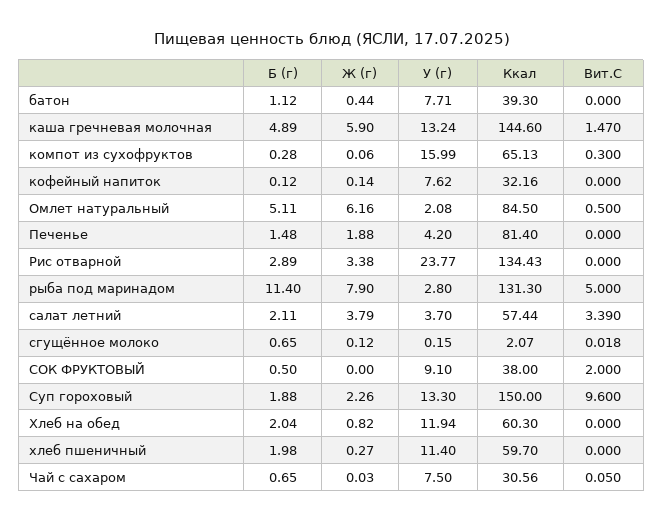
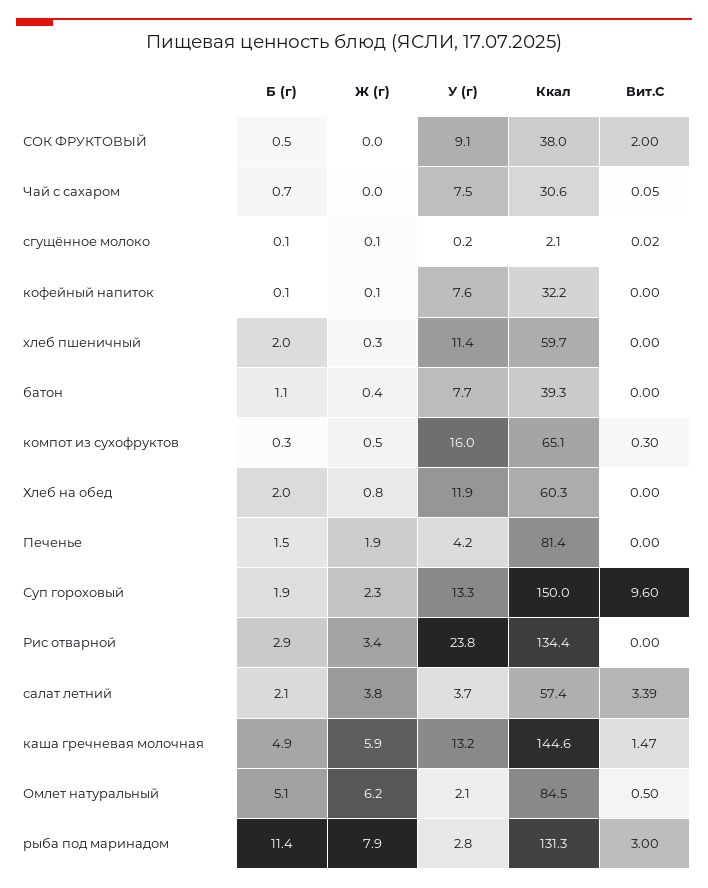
  {
    "Б (г)": {
      "батон": 1.12,
      "каша гречневая молочная": 4.89,
      "компот из сухофруктов": 0.28,
      "кофейный напиток": 0.12,
      "Омлет натуральный": 5.11,
      "Печенье": 1.48,
      "Рис отварной": 2.89,
      "рыба под маринадом": 11.4,
      "салат летний": 2.11,
-     "сгущённое молоко": 0.65,
+     "сгущённое молоко": 0.1,
      "СОК ФРУКТОВЫЙ": 0.5,
      "Суп гороховый": 1.88,
      "Хлеб на обед": 2.04,
      "хлеб пшеничный": 1.98,
      "Чай с сахаром": 0.65
    },
    "Ж (г)": {
      "батон": 0.44,
      "каша гречневая молочная": 5.9,
-     "компот из сухофруктов": 0.06,
+     "компот из сухофруктов": 0.5,
      "кофейный напиток": 0.14,
      "Омлет натуральный": 6.16,
      "Печенье": 1.88,
      "Рис отварной": 3.38,
      "рыба под маринадом": 7.9,
      "салат летний": 3.79,
      "сгущённое молоко": 0.12,
      "СОК ФРУКТОВЫЙ": 0,
      "Суп гороховый": 2.26,
      "Хлеб на обед": 0.82,
      "хлеб пшеничный": 0.27,
      "Чай с сахаром": 0.03
    },
    "У (г)": {
      "батон": 7.71,
      "каша гречневая молочная": 13.24,
      "компот из сухофруктов": 15.99,
      "кофейный напиток": 7.62,
      "Омлет натуральный": 2.08,
      "Печенье": 4.2,
      "Рис отварной": 23.77,
      "рыба под маринадом": 2.8,
      "салат летний": 3.7,
      "сгущённое молоко": 0.15,
      "СОК ФРУКТОВЫЙ": 9.1,
      "Суп гороховый": 13.3,
      "Хлеб на обед": 11.94,
      "хлеб пшеничный": 11.4,
      "Чай с сахаром": 7.5
    },
    "Ккал": {
      "батон": 39.3,
      "каша гречневая молочная": 144.6,
      "компот из сухофруктов": 65.13,
      "кофейный напиток": 32.16,
      "Омлет натуральный": 84.5,
      "Печенье": 81.4,
      "Рис отварной": 134.43,
      "рыба под маринадом": 131.3,
      "салат летний": 57.44,
      "сгущённое молоко": 2.07,
      "СОК ФРУКТОВЫЙ": 38,
      "Суп гороховый": 150,
      "Хлеб на обед": 60.3,
      "хлеб пшеничный": 59.7,
      "Чай с сахаром": 30.56
    },
    "Вит.С": {
      "батон": 0,
      "каша гречневая молочная": 1.47,
      "компот из сухофруктов": 0.3,
      "кофейный напиток": 0,
      "Омлет натуральный": 0.5,
      "Печенье": 0,
      "Рис отварной": 0,
-     "рыба под маринадом": 5,
+     "рыба под маринадом": 3,
      "салат летний": 3.39,
      "сгущённое молоко": 0.018,
      "СОК ФРУКТОВЫЙ": 2,
      "Суп гороховый": 9.6,
      "Хлеб на обед": 0,
      "хлеб пшеничный": 0,
      "Чай с сахаром": 0.05
    }
  }

